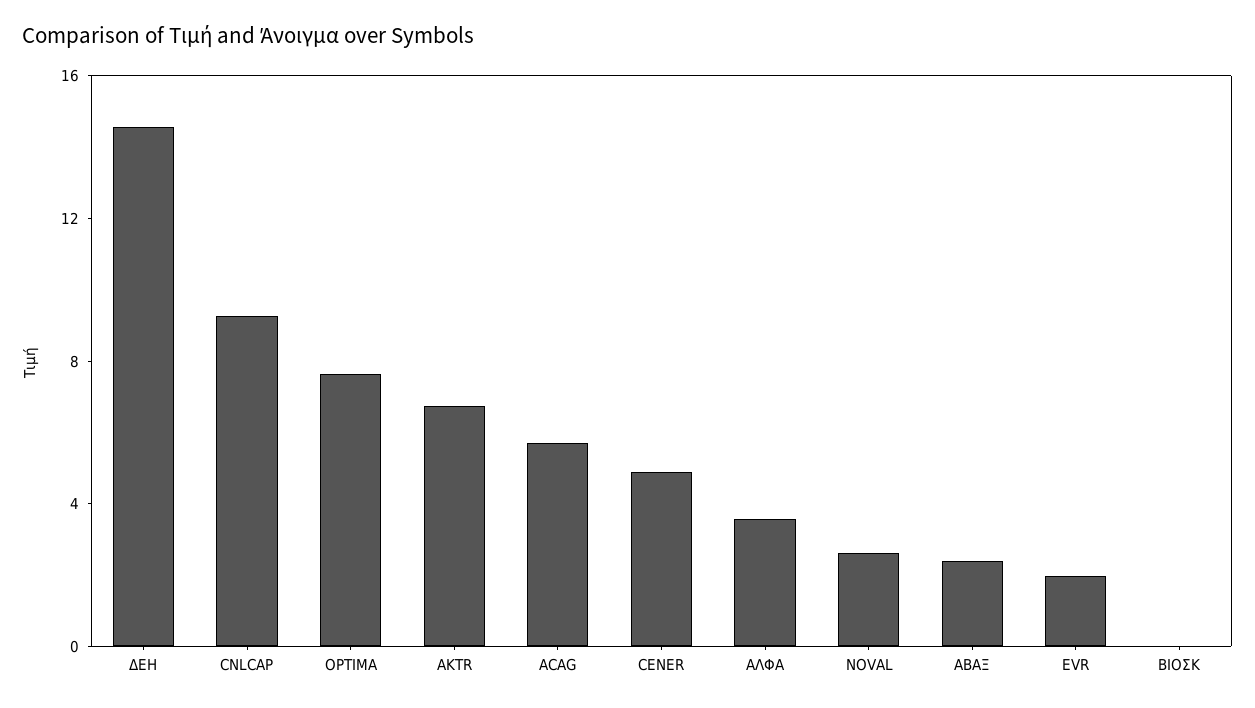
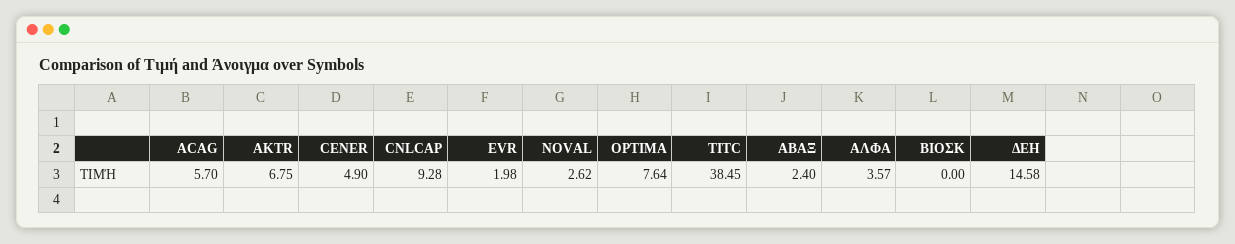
  {
    "ΔΕΗ": 14.58,
    "CNLCAP": 9.28,
    "OPTIMA": 7.64,
    "AKTR": 6.75,
    "ACAG": 5.7,
    "CENER": 4.9,
    "ΑΛΦΑ": 3.57,
    "NOVAL": 2.62,
    "ΑΒΑΞ": 2.4,
    "EVR": 1.98,
-   "ΒΙΟΣΚ": 0
+   "ΒΙΟΣΚ": 0,
+   "TITC": 38.45
  }

